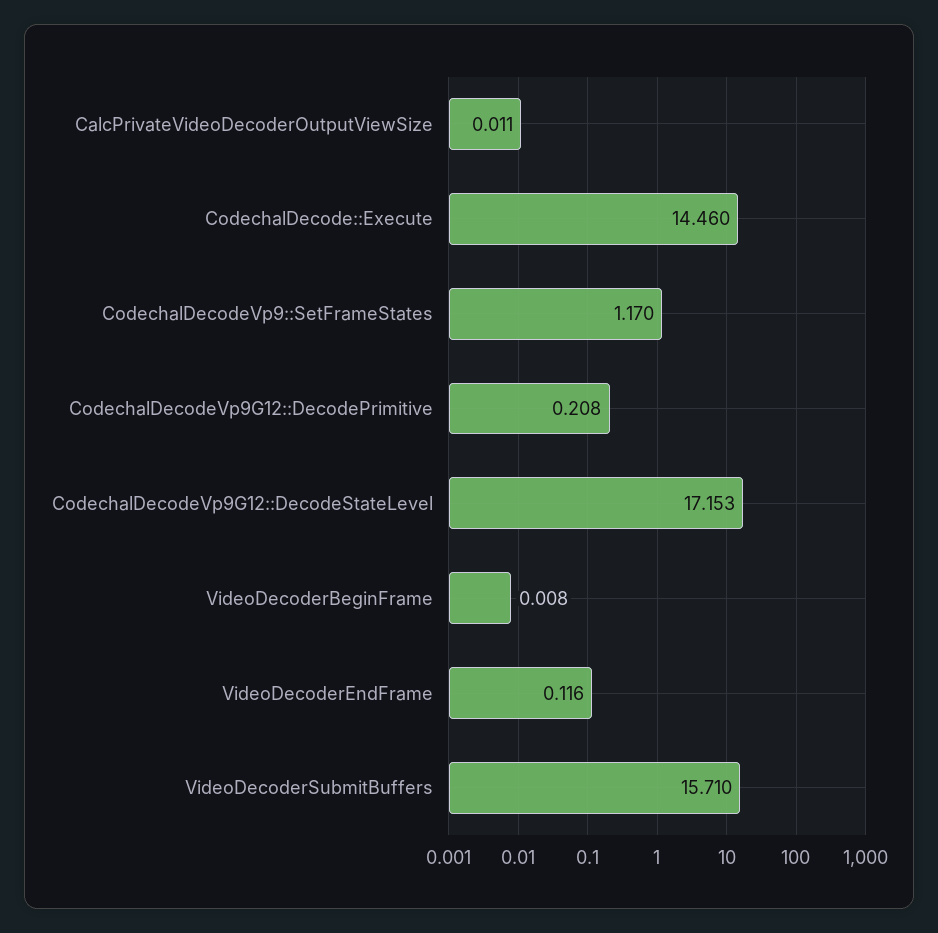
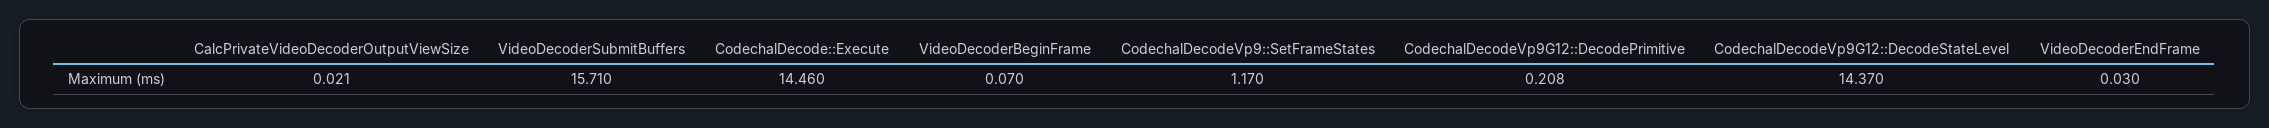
  {
-   "CalcPrivateVideoDecoderOutputViewSize": 0.011,
+   "CalcPrivateVideoDecoderOutputViewSize": 0.021,
    "CodechalDecode::Execute": 14.46,
    "CodechalDecodeVp9::SetFrameStates": 1.17,
    "CodechalDecodeVp9G12::DecodePrimitive": 0.208,
-   "CodechalDecodeVp9G12::DecodeStateLevel": 17.153,
+   "CodechalDecodeVp9G12::DecodeStateLevel": 14.37,
-   "VideoDecoderBeginFrame": 0.008,
+   "VideoDecoderBeginFrame": 0.07,
-   "VideoDecoderEndFrame": 0.116,
+   "VideoDecoderEndFrame": 0.03,
    "VideoDecoderSubmitBuffers": 15.71
  }

